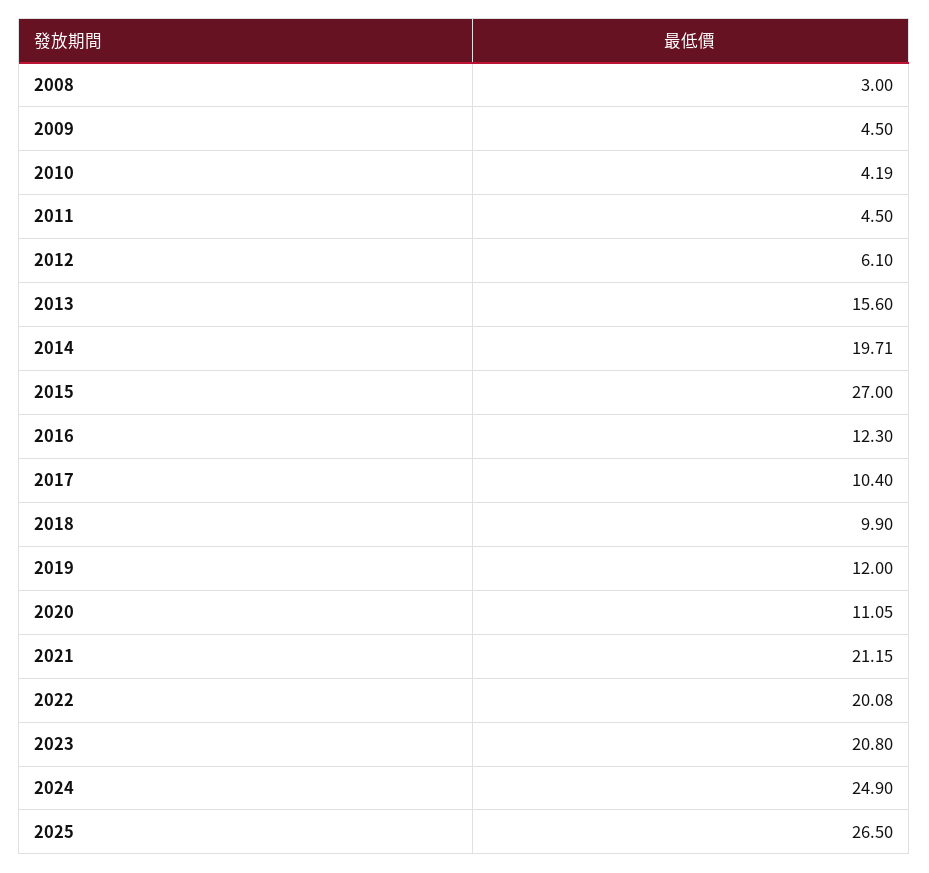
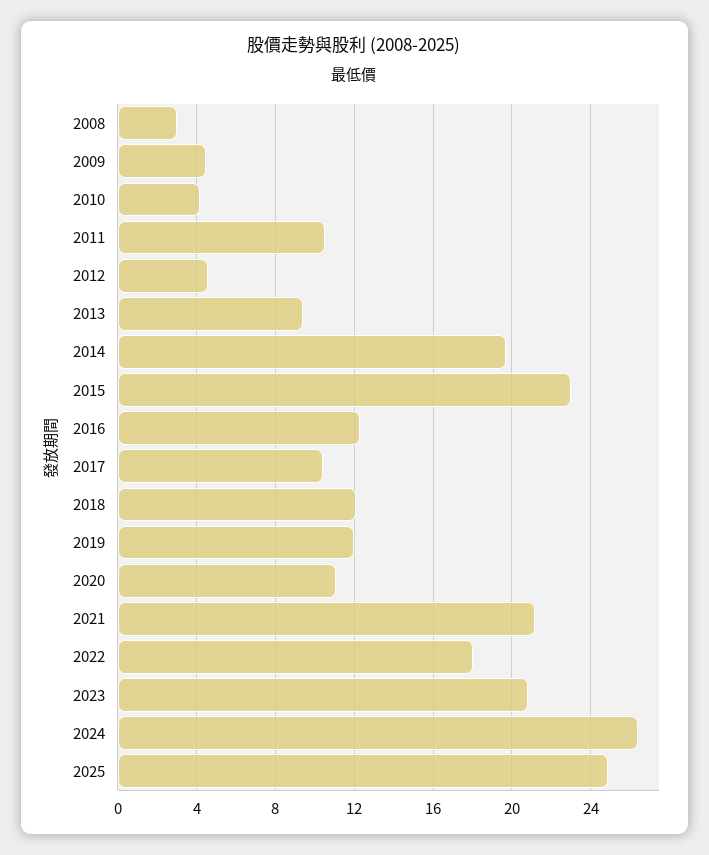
  {
    "2008": 3,
    "2009": 4.5,
    "2010": 4.19,
-   "2011": 4.5,
+   "2011": 10.5,
-   "2012": 6.1,
+   "2012": 4.5,
-   "2013": 15.6,
+   "2013": 9.5,
    "2014": 19.71,
-   "2015": 27,
+   "2015": 23,
    "2016": 12.3,
    "2017": 10.4,
-   "2018": 9.9,
+   "2018": 12,
    "2019": 12,
    "2020": 11.05,
    "2021": 21.15,
-   "2022": 20.08,
+   "2022": 18,
    "2023": 20.8,
-   "2024": 24.9,
+   "2024": 26.5,
-   "2025": 26.5
+   "2025": 25
  }

